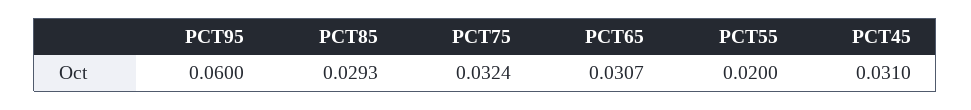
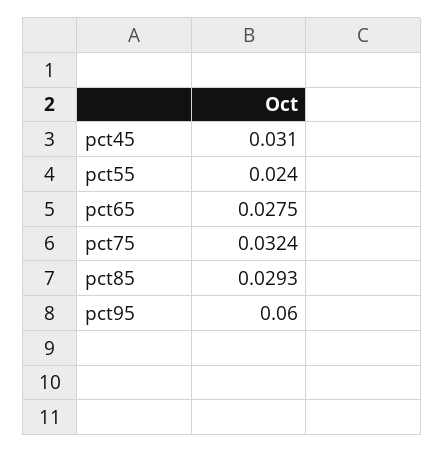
  {
    "PCT95": 0.06,
    "PCT85": 0.0293,
    "PCT75": 0.0324,
-   "PCT65": 0.0307,
+   "PCT65": 0.0275,
-   "PCT55": 0.02,
+   "PCT55": 0.024,
    "PCT45": 0.031
  }

